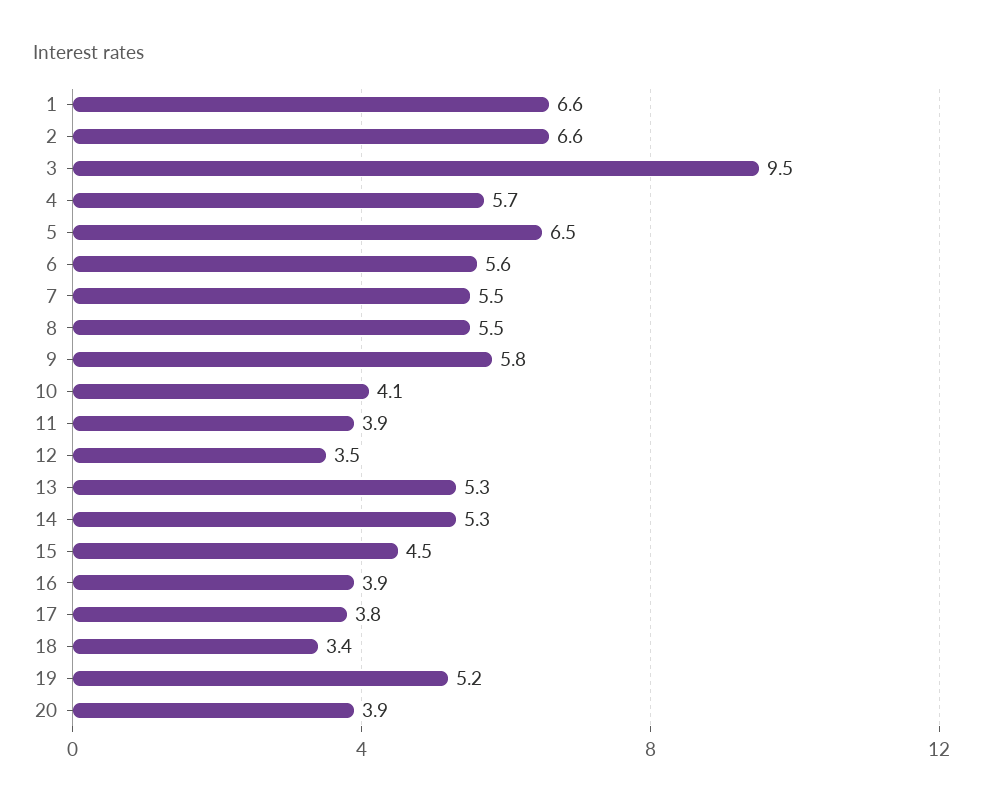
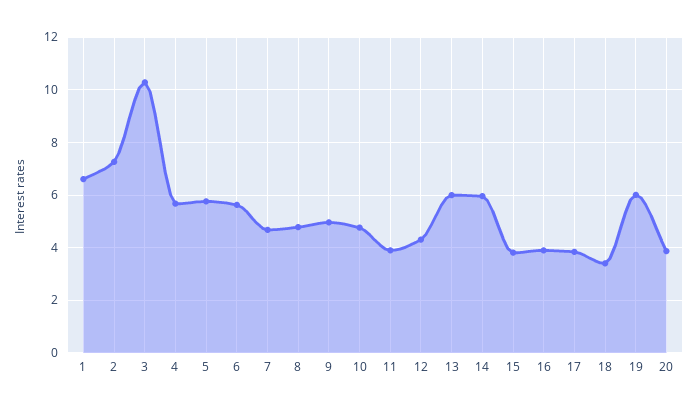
  {
    "1": 6.6,
-   "2": 6.6,
+   "2": 7.25,
-   "3": 9.5,
+   "3": 10.25,
    "4": 5.7,
-   "5": 6.5,
+   "5": 5.75,
    "6": 5.6,
-   "7": 5.5,
+   "7": 4.75,
-   "8": 5.5,
+   "8": 4.75,
-   "9": 5.8,
+   "9": 5,
-   "10": 4.1,
+   "10": 4.75,
    "11": 3.9,
-   "12": 3.5,
+   "12": 4.25,
-   "13": 5.3,
+   "13": 6,
-   "14": 5.3,
+   "14": 6,
-   "15": 4.5,
+   "15": 3.75,
    "16": 3.9,
    "17": 3.8,
    "18": 3.4,
-   "19": 5.2,
+   "19": 6,
    "20": 3.9
  }

